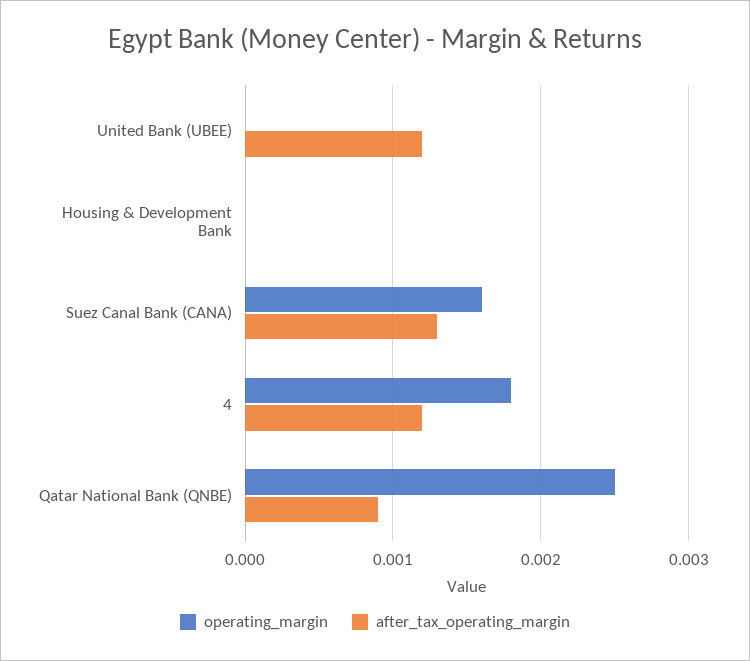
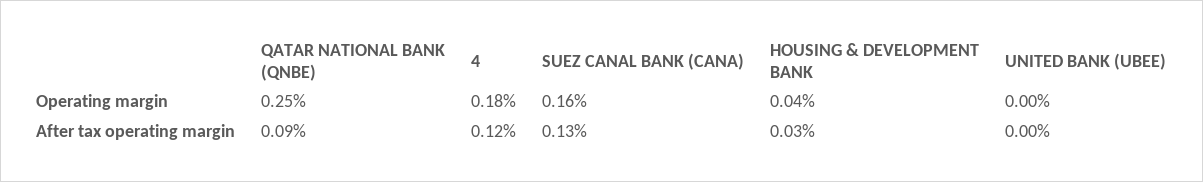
  {
    "operating_margin": {
      "United Bank (UBEE)": 0,
-     "Housing & Development Bank": 0,
+     "Housing & Development Bank": 0.0004,
      "Suez Canal Bank (CANA)": 0.0016,
      "4": 0.0018,
      "Qatar National Bank (QNBE)": 0.0025
    },
    "after_tax_operating_margin": {
-     "United Bank (UBEE)": 0.0012,
+     "United Bank (UBEE)": 0,
-     "Housing & Development Bank": 0,
+     "Housing & Development Bank": 0.0003,
      "Suez Canal Bank (CANA)": 0.0013,
      "4": 0.0012,
      "Qatar National Bank (QNBE)": 0.0009
    }
  }

